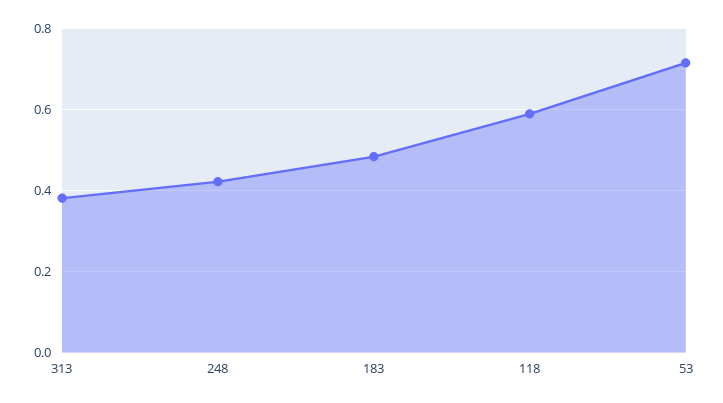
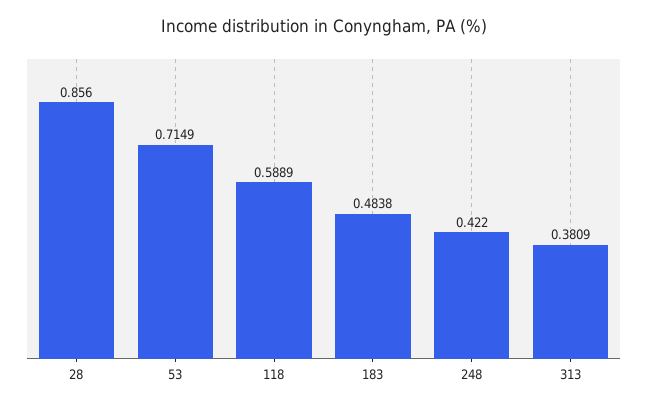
  {
    "313": 0.3809,
    "248": 0.422,
    "183": 0.4838,
    "118": 0.5889,
-   "53": 0.7149
+   "53": 0.7149,
+   "28": 0.856
  }

